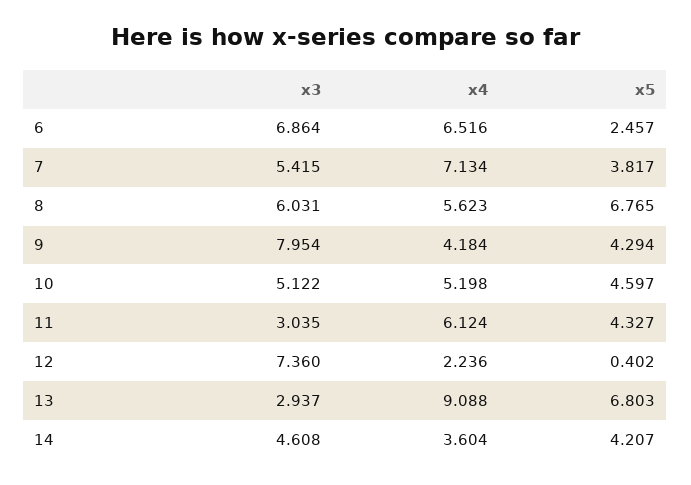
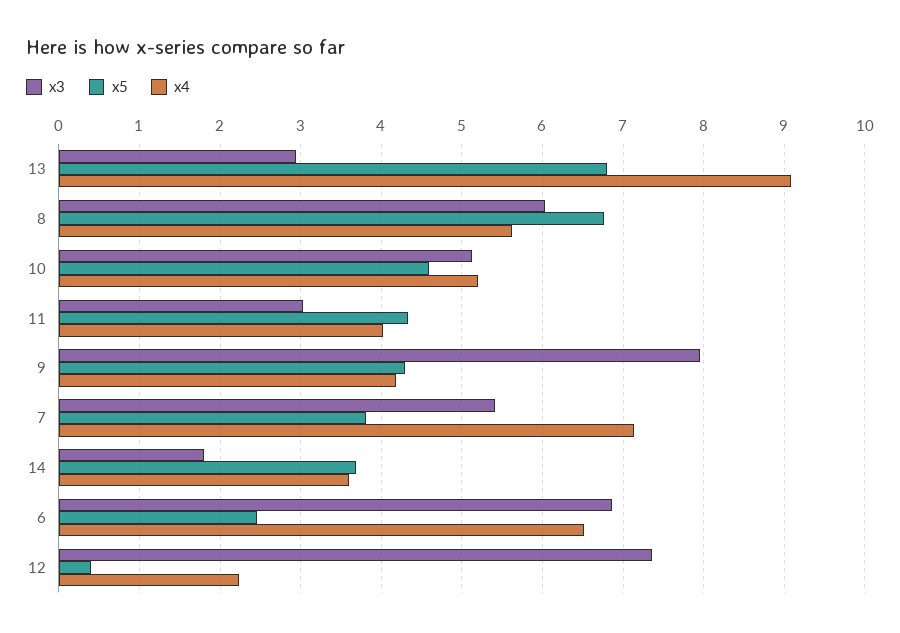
  {
    "x3": {
      "6": 6.864,
      "7": 5.415,
      "8": 6.031,
      "9": 7.954,
      "10": 5.122,
      "11": 3.035,
      "12": 7.36,
      "13": 2.937,
-     "14": 4.608
+     "14": 1.8
    },
    "x4": {
      "6": 6.516,
      "7": 7.134,
      "8": 5.623,
      "9": 4.184,
      "10": 5.198,
-     "11": 6.124,
+     "11": 4,
      "12": 2.236,
      "13": 9.088,
      "14": 3.604
    },
    "x5": {
      "6": 2.457,
      "7": 3.817,
      "8": 6.765,
      "9": 4.294,
      "10": 4.597,
      "11": 4.327,
      "12": 0.402,
      "13": 6.803,
-     "14": 4.207
+     "14": 3.7
    }
  }

